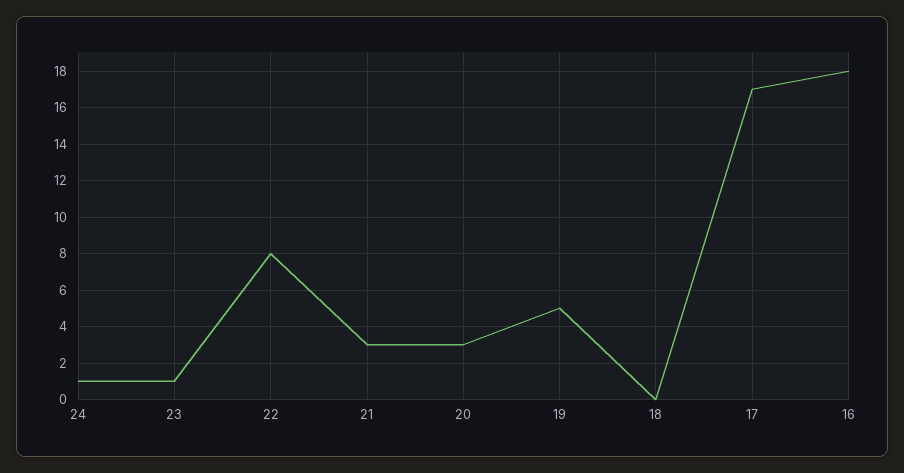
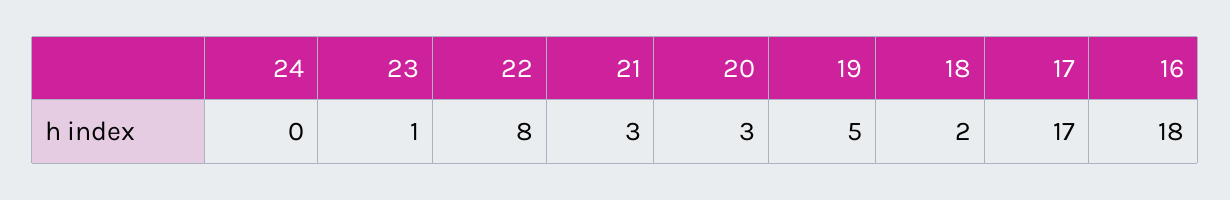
  {
-   "24": 1,
+   "24": 0,
    "23": 1,
    "22": 8,
    "21": 3,
    "20": 3,
    "19": 5,
-   "18": 0,
+   "18": 2,
    "17": 17,
    "16": 18
  }

